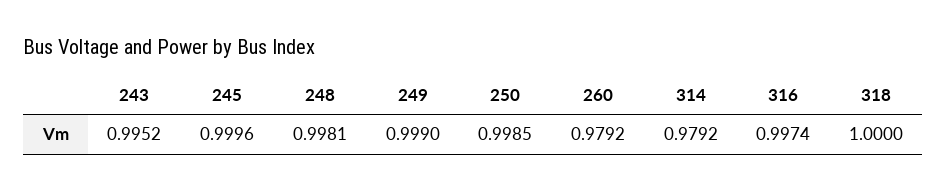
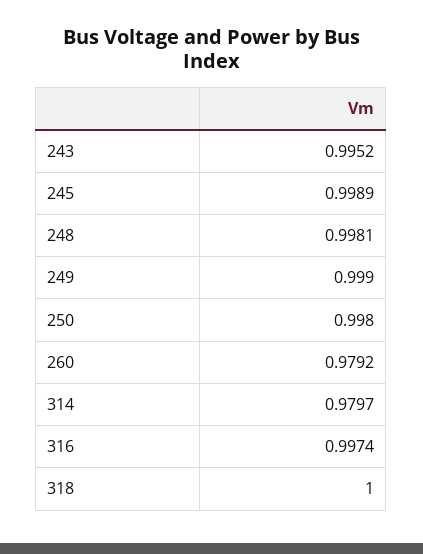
  {
    "243": 0.9952,
-   "245": 0.9996,
+   "245": 0.9989,
    "248": 0.9981,
    "249": 0.999,
-   "250": 0.9985,
+   "250": 0.998,
    "260": 0.9792,
-   "314": 0.9792,
+   "314": 0.9797,
    "316": 0.9974,
    "318": 1
  }

